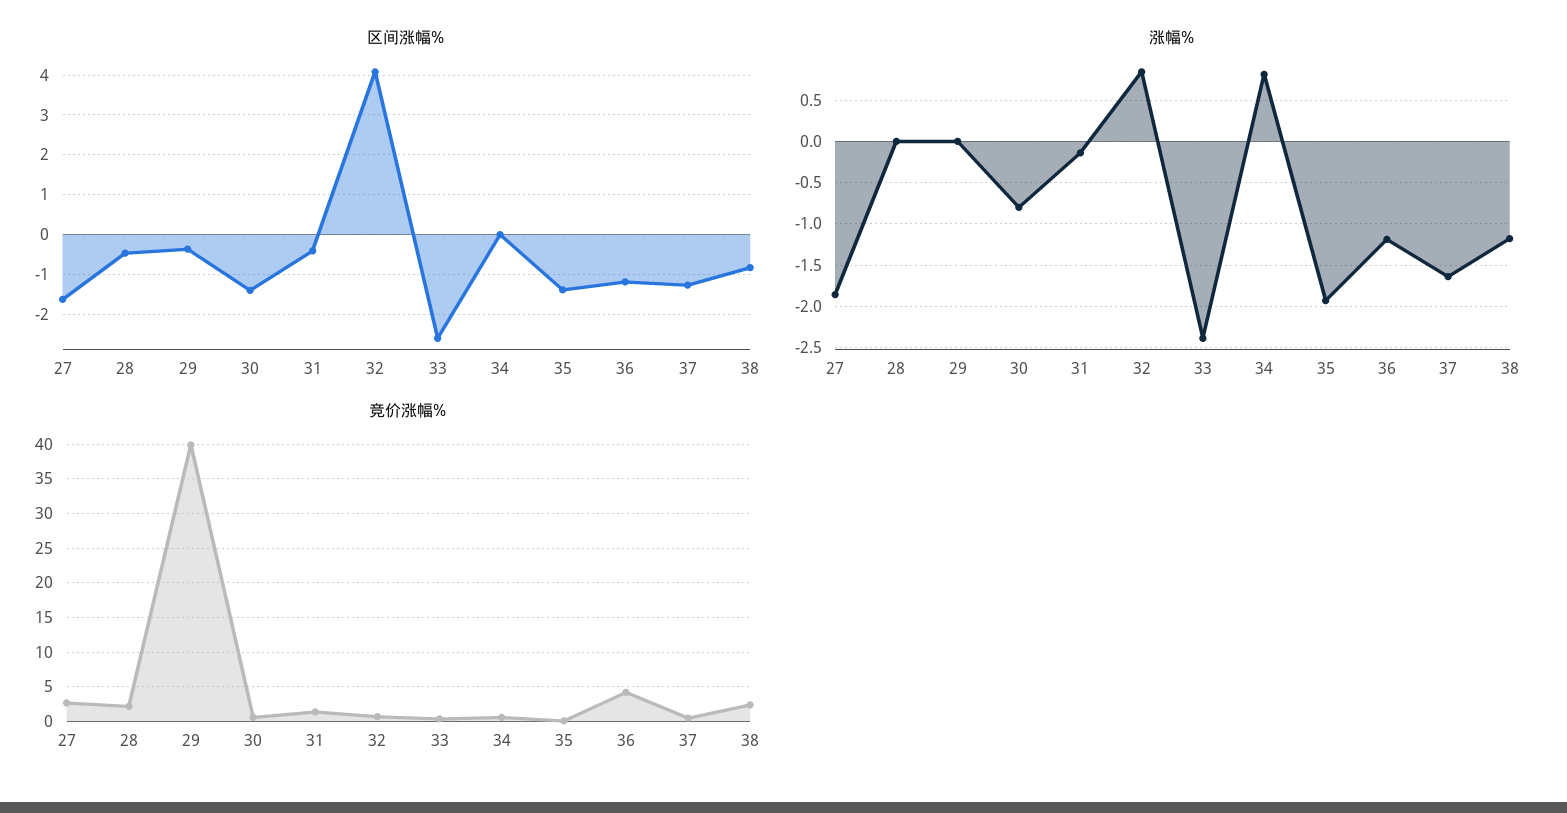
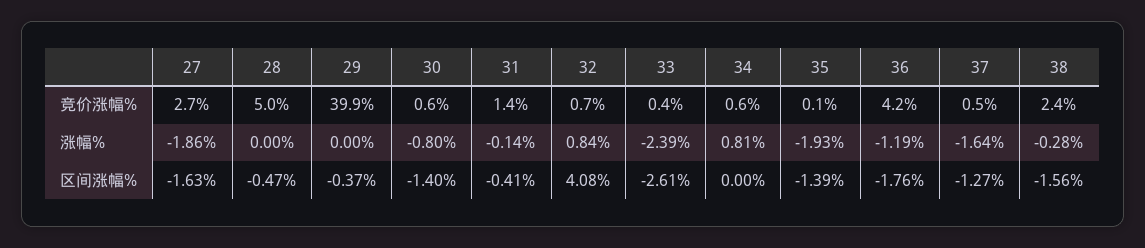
  {
    "区间涨幅%": {
      "27": -1.63,
      "28": -0.47,
      "29": -0.37,
      "30": -1.4,
      "31": -0.41,
      "32": 4.08,
      "33": -2.61,
      "34": 0,
      "35": -1.39,
-     "36": -1.2,
+     "36": -1.76,
      "37": -1.27,
-     "38": -0.8
+     "38": -1.56
    },
    "涨幅%": {
      "27": -1.86,
      "28": 0,
      "29": 0,
      "30": -0.8,
      "31": -0.14,
      "32": 0.84,
      "33": -2.39,
      "34": 0.81,
      "35": -1.93,
      "36": -1.19,
      "37": -1.64,
-     "38": -1.2
+     "38": -0.28
    },
    "竞价涨幅%": {
      "27": 2.7,
-     "28": 2,
+     "28": 5,
      "29": 39.9,
      "30": 0.6,
      "31": 1.4,
      "32": 0.7,
      "33": 0.4,
      "34": 0.6,
      "35": 0.1,
      "36": 4.2,
      "37": 0.5,
      "38": 2.4
    }
  }

